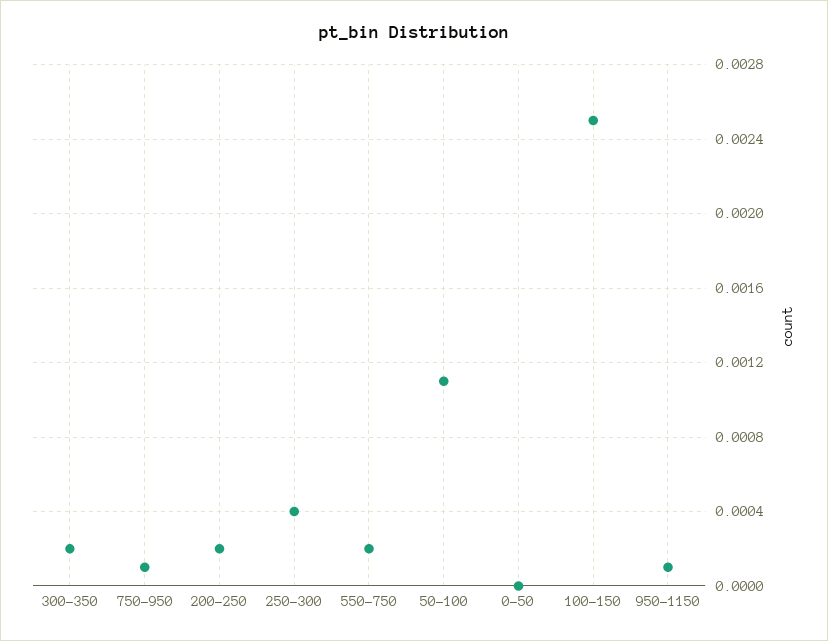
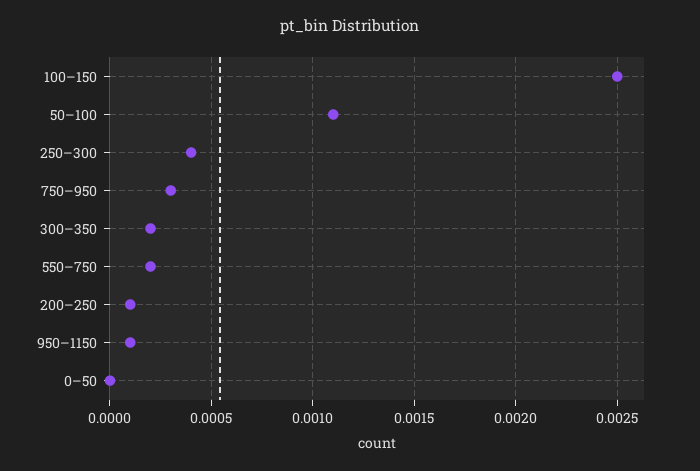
  {
    "300–350": 0.0002,
-   "750–950": 0.0001,
+   "750–950": 0.0003,
-   "200–250": 0.0002,
+   "200–250": 0.0001,
    "250–300": 0.0004,
    "550–750": 0.0002,
    "50–100": 0.0011,
    "0–50": 0,
    "100–150": 0.0025,
    "950–1150": 0.0001
  }

